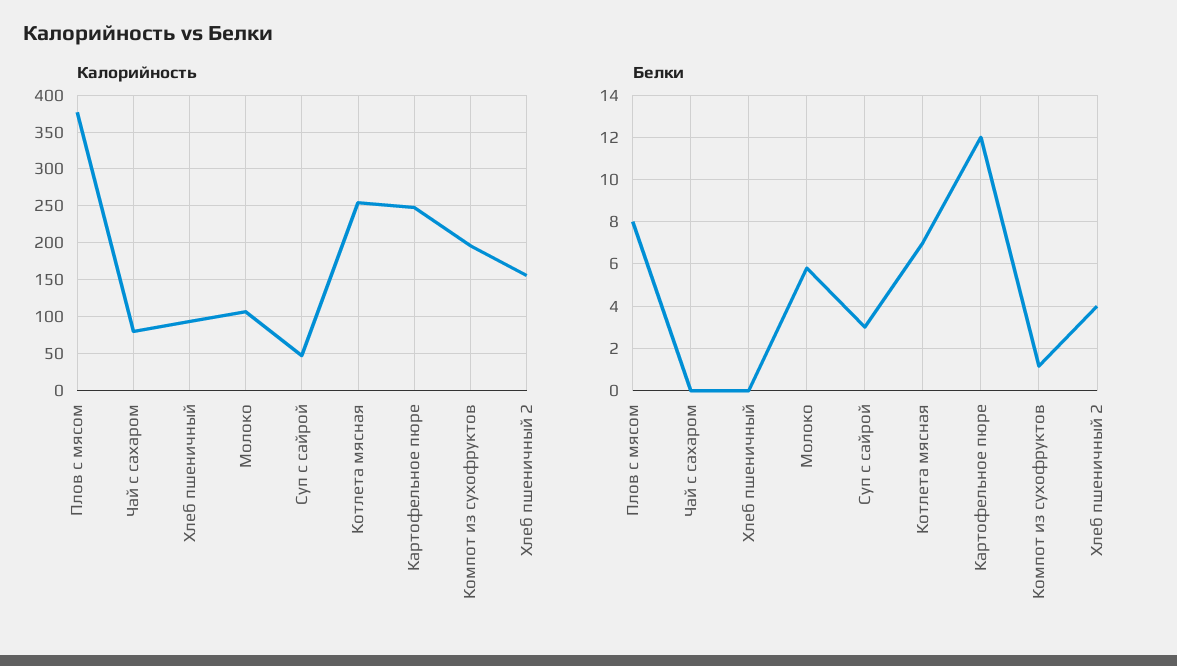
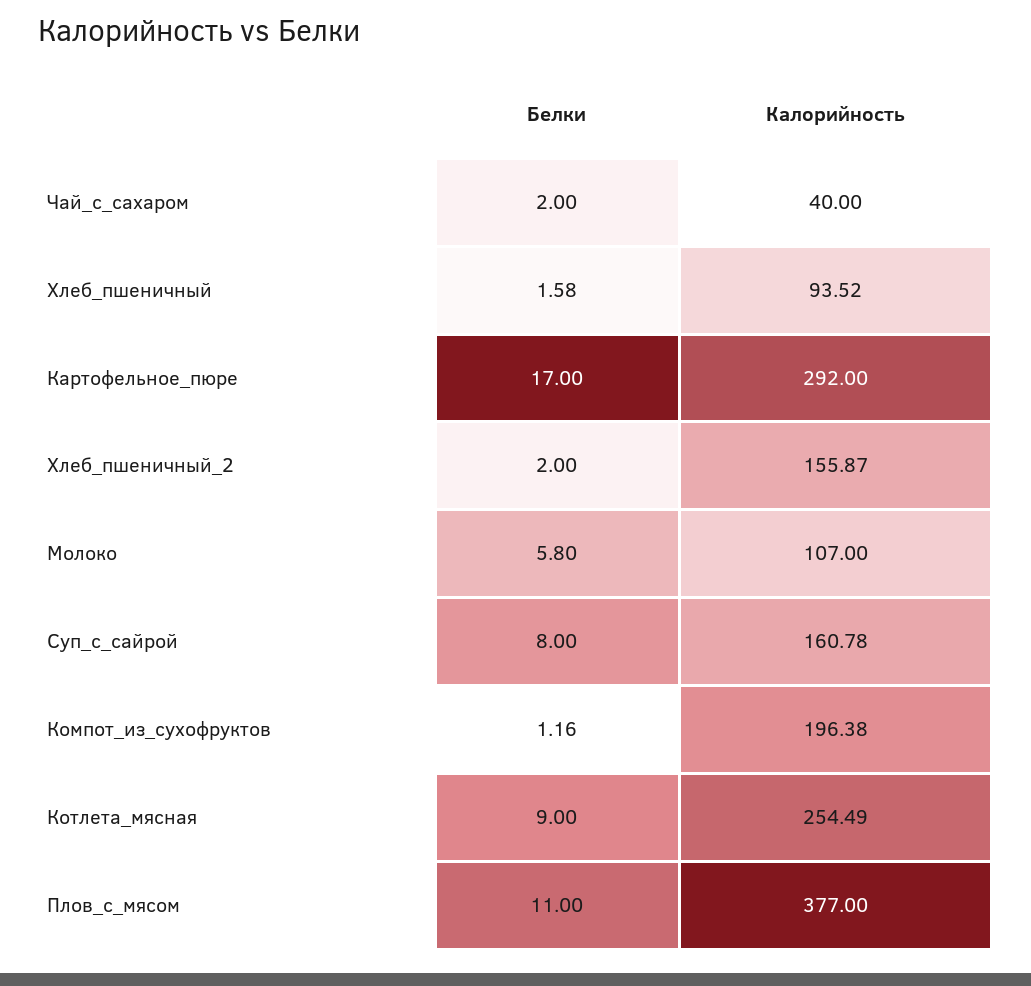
  {
    "Калорийность": {
      "Плов с мясом": 377,
-     "Чай с сахаром": 80,
+     "Чай с сахаром": 40,
      "Хлеб пшеничный": 93.52,
      "Молоко": 107,
-     "Суп с сайрой": 50,
+     "Суп с сайрой": 160.78,
      "Котлета мясная": 254.49,
-     "Картофельное пюре": 250,
+     "Картофельное пюре": 292,
      "Компот из сухофруктов": 196.38,
      "Хлеб пшеничный 2": 155.87
    },
    "Белки": {
-     "Плов с мясом": 8,
+     "Плов с мясом": 11,
-     "Чай с сахаром": 0,
+     "Чай с сахаром": 2,
-     "Хлеб пшеничный": 0,
+     "Хлеб пшеничный": 1.58,
      "Молоко": 5.8,
-     "Суп с сайрой": 3,
+     "Суп с сайрой": 8,
-     "Котлета мясная": 7,
+     "Котлета мясная": 9,
-     "Картофельное пюре": 12,
+     "Картофельное пюре": 17,
      "Компот из сухофруктов": 1.16,
-     "Хлеб пшеничный 2": 4
+     "Хлеб пшеничный 2": 2
    }
  }

